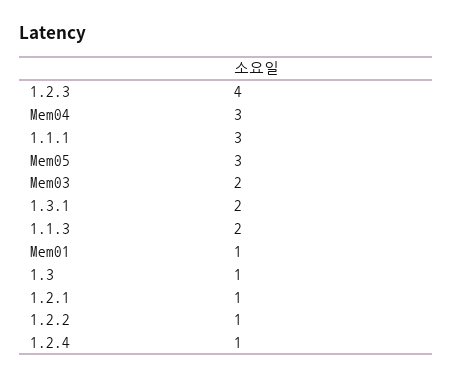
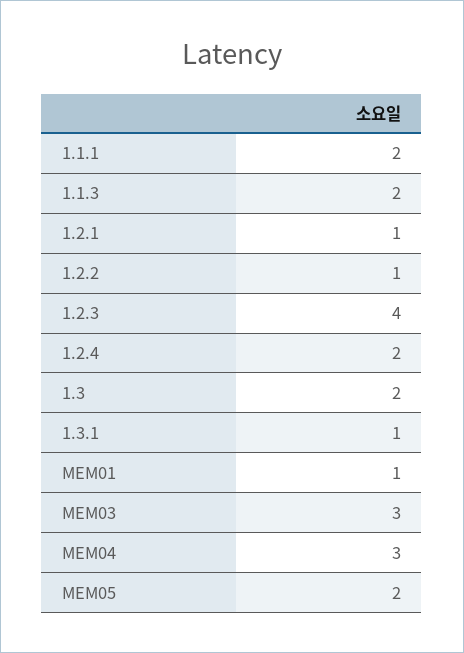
  {
    "1.2.3": 4,
    "Mem04": 3,
-   "1.1.1": 3,
+   "1.1.1": 2,
-   "Mem05": 3,
+   "Mem05": 2,
-   "Mem03": 2,
+   "Mem03": 3,
-   "1.3.1": 2,
+   "1.3.1": 1,
    "1.1.3": 2,
    "Mem01": 1,
-   "1.3": 1,
+   "1.3": 2,
    "1.2.1": 1,
    "1.2.2": 1,
-   "1.2.4": 1
+   "1.2.4": 2
  }

